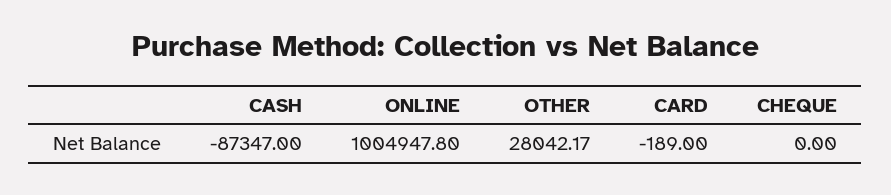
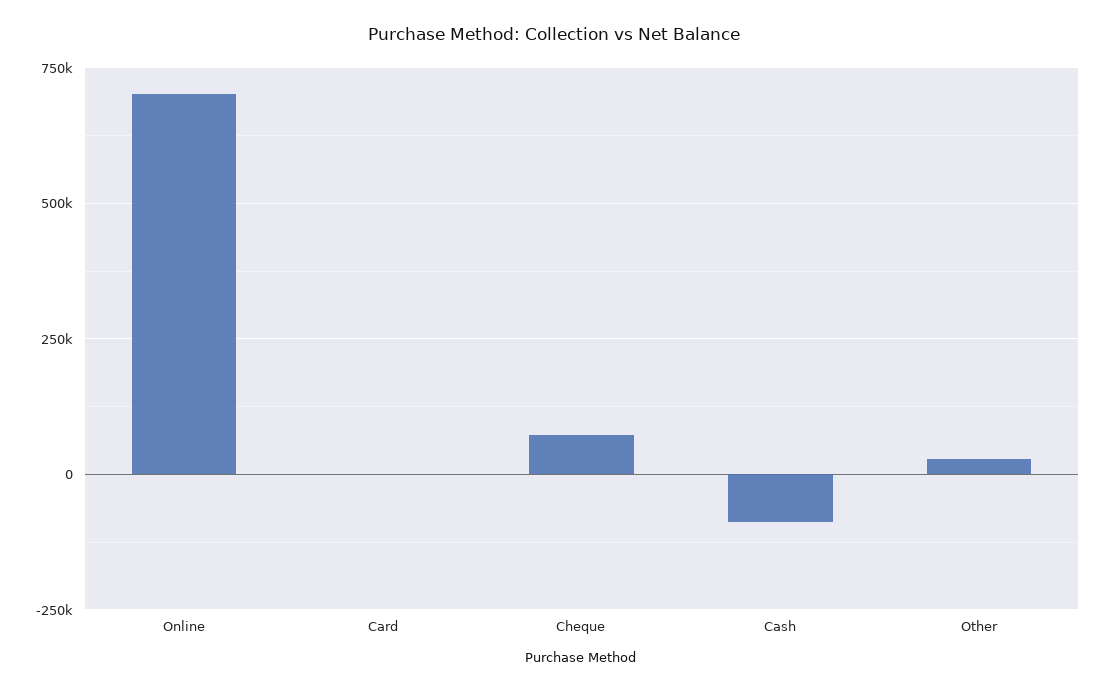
  {
    "CASH": -87347,
-   "ONLINE": 1004947.8,
+   "ONLINE": 700000,
    "OTHER": 28042.17,
    "CARD": -189,
-   "CHEQUE": 0
+   "CHEQUE": 75000
  }

